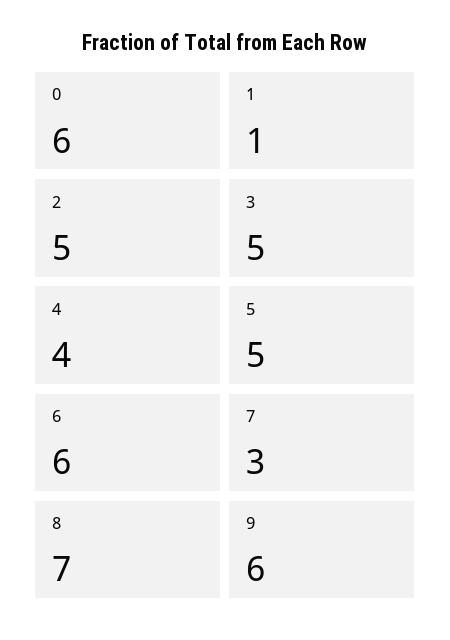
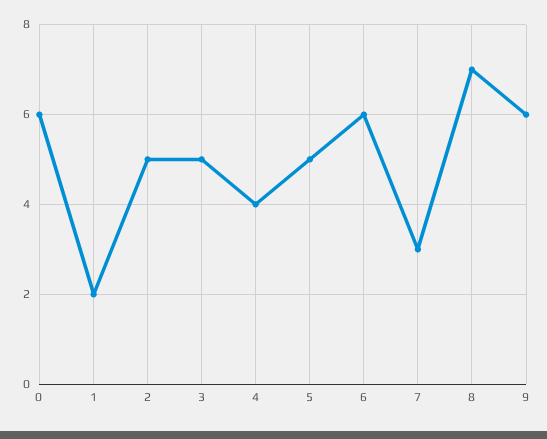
  {
    "0": 6,
-   "1": 1,
+   "1": 2,
    "2": 5,
    "3": 5,
    "4": 4,
    "5": 5,
    "6": 6,
    "7": 3,
    "8": 7,
    "9": 6
  }

